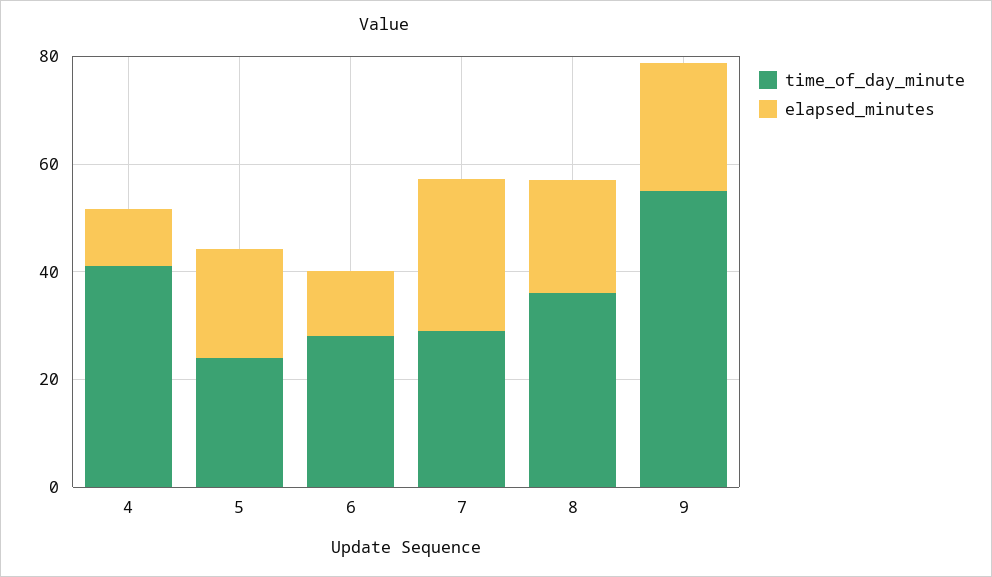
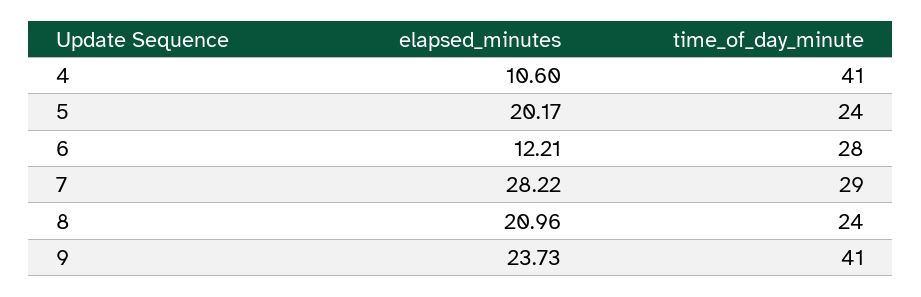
  {
    "time_of_day_minute": {
      "4": 41,
      "5": 24,
      "6": 28,
      "7": 29,
-     "8": 35,
+     "8": 24,
-     "9": 55
+     "9": 41
    },
    "elapsed_minutes": {
      "4": 10.6,
      "5": 20.17,
      "6": 12.21,
      "7": 28.22,
      "8": 20.96,
      "9": 23.73
    }
  }

